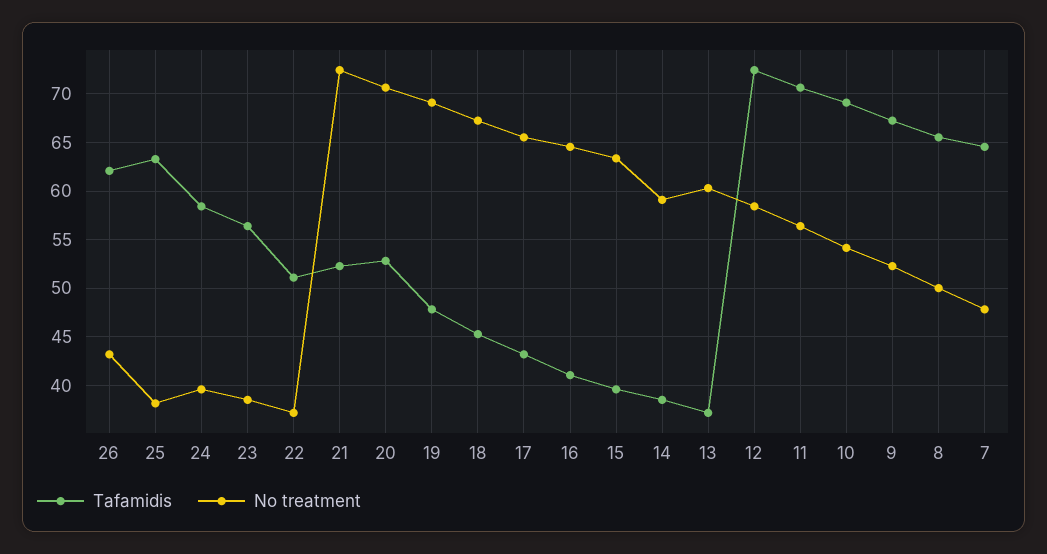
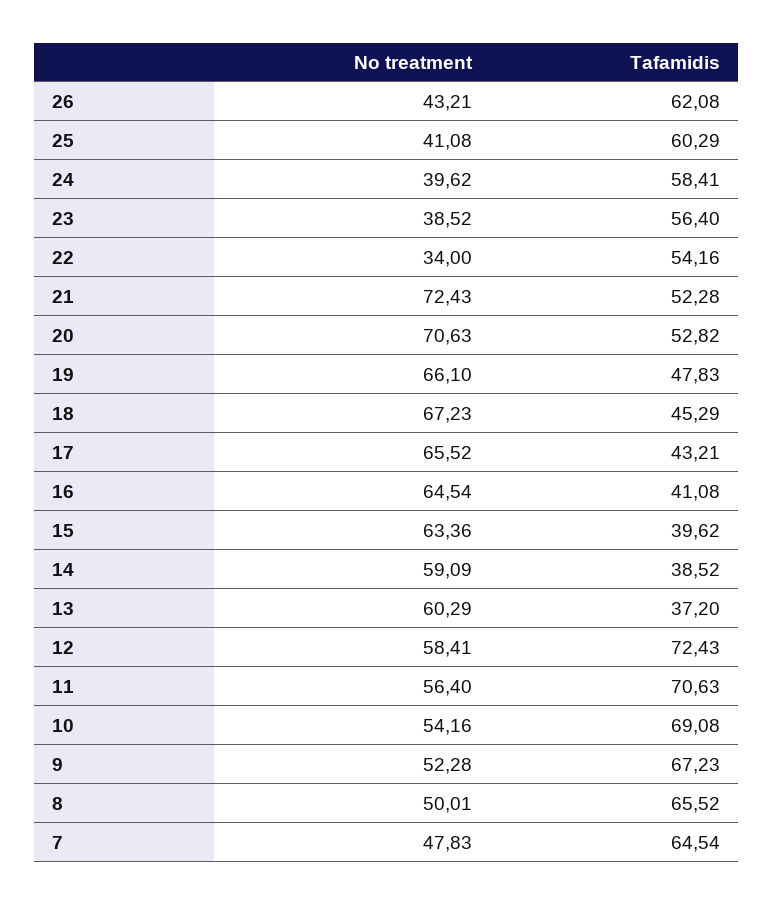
  {
    "Tafamidis": {
      "26": 62.08,
-     "25": 63,
+     "25": 60.29,
      "24": 58.41,
      "23": 56.4,
-     "22": 51,
+     "22": 54.16,
      "21": 52.28,
      "20": 52.82,
      "19": 47.83,
      "18": 45.29,
      "17": 43.21,
      "16": 41.08,
      "15": 39.62,
      "14": 38.52,
      "13": 37.2,
      "12": 72.43,
      "11": 70.63,
      "10": 69.08,
      "9": 67.23,
      "8": 65.52,
      "7": 64.54
    },
    "No treatment": {
      "26": 43.21,
-     "25": 38,
+     "25": 41.08,
      "24": 39.62,
      "23": 38.52,
-     "22": 37,
+     "22": 34,
      "21": 72.43,
      "20": 70.63,
-     "19": 69,
+     "19": 66.1,
      "18": 67.23,
      "17": 65.52,
      "16": 64.54,
      "15": 63.36,
      "14": 59.09,
      "13": 60.29,
      "12": 58.41,
      "11": 56.4,
      "10": 54.16,
      "9": 52.28,
      "8": 50.01,
      "7": 47.83
    }
  }

